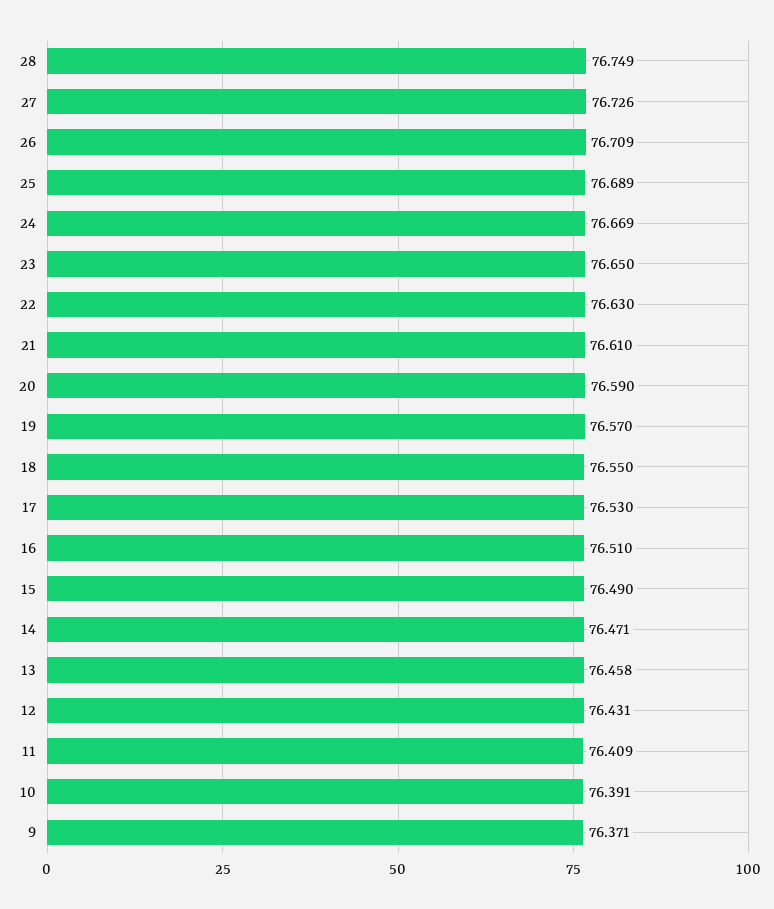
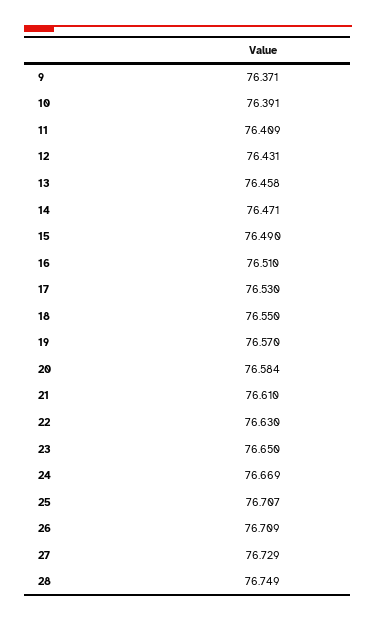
  {
    "28": 76.749,
-   "27": 76.726,
+   "27": 76.729,
    "26": 76.709,
-   "25": 76.689,
+   "25": 76.707,
    "24": 76.669,
    "23": 76.65,
    "22": 76.63,
    "21": 76.61,
-   "20": 76.59,
+   "20": 76.584,
    "19": 76.57,
    "18": 76.55,
    "17": 76.53,
    "16": 76.51,
    "15": 76.49,
    "14": 76.471,
    "13": 76.458,
    "12": 76.431,
    "11": 76.409,
    "10": 76.391,
    "9": 76.371
  }

